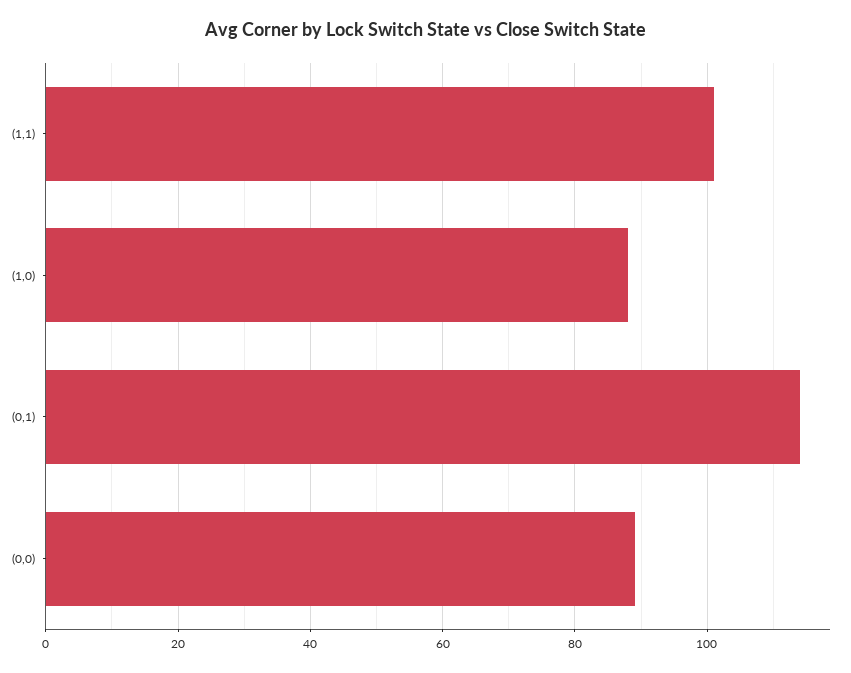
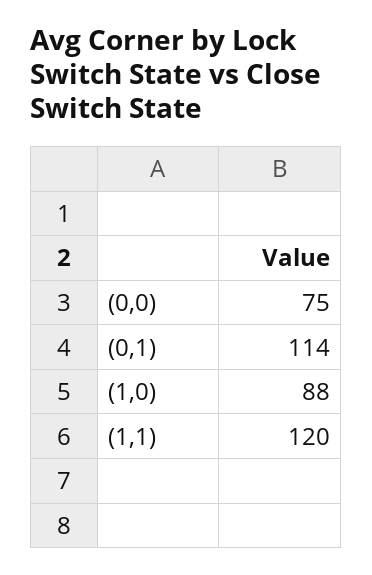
  {
-   "(1,1)": 100,
+   "(1,1)": 120,
    "(1,0)": 88,
    "(0,1)": 114,
-   "(0,0)": 90
+   "(0,0)": 75
  }

